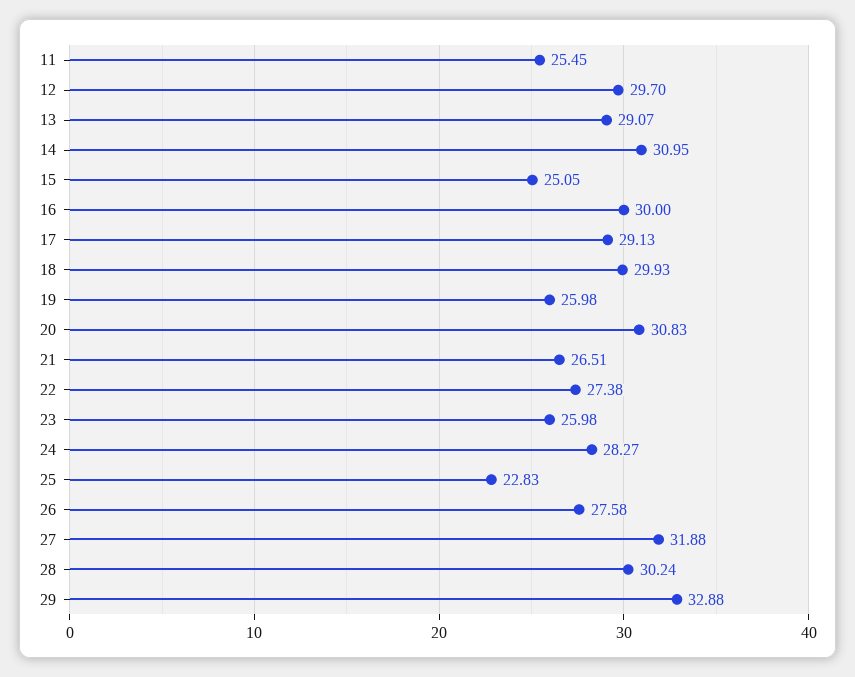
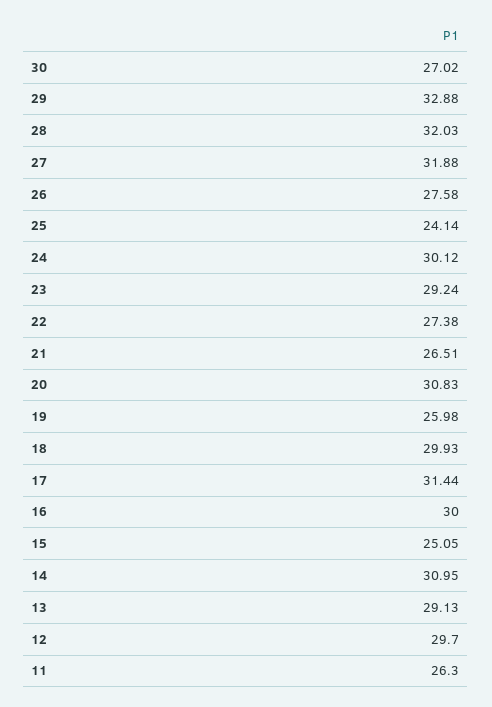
  {
-   "11": 25.45,
+   "11": 26.3,
    "12": 29.7,
-   "13": 29.07,
+   "13": 29.13,
    "14": 30.95,
    "15": 25.05,
    "16": 30,
-   "17": 29.13,
+   "17": 31.44,
    "18": 29.93,
    "19": 25.98,
    "20": 30.83,
    "21": 26.51,
    "22": 27.38,
-   "23": 25.98,
+   "23": 29.24,
-   "24": 28.27,
+   "24": 30.12,
-   "25": 22.83,
+   "25": 24.14,
    "26": 27.58,
    "27": 31.88,
-   "28": 30.24,
+   "28": 32.03,
-   "29": 32.88
+   "29": 32.88,
+   "30": 27.02
  }

